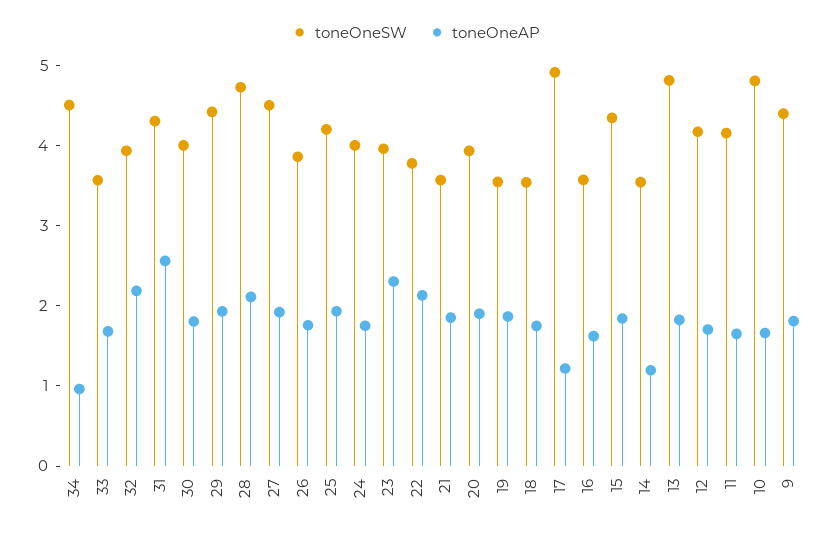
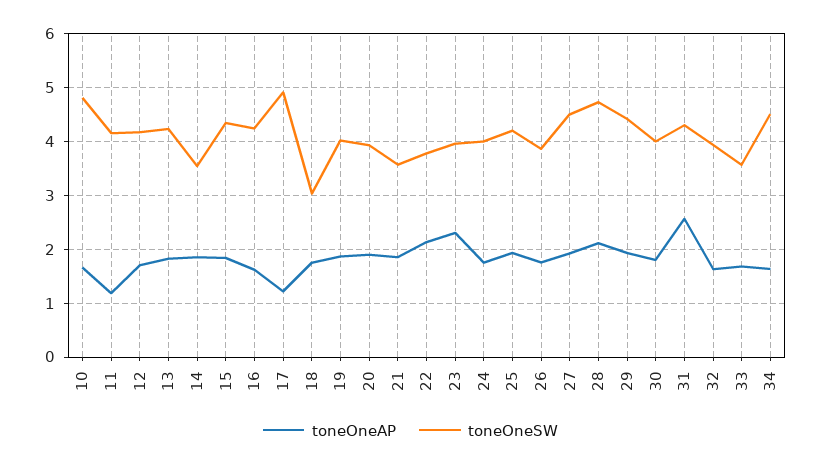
  {
    "toneOneSW": {
      "34": 4.6,
      "33": 3.6,
      "32": 4,
      "31": 4.4,
      "30": 4,
      "29": 4.4,
      "28": 4.8,
      "27": 4.6,
      "26": 3.8,
      "25": 4.2,
      "24": 4,
      "23": 4,
      "22": 3.8,
      "21": 3.6,
      "20": 4,
-     "19": 3.6,
+     "19": 4,
-     "18": 3.6,
+     "18": 3,
      "17": 5,
-     "16": 3.6,
+     "16": 4.2,
      "15": 4.4,
      "14": 3.6,
-     "13": 4.8,
+     "13": 4.2,
      "12": 4.2,
      "11": 4.2,
-     "10": 4.8,
+     "10": 4.8
-     "9": 4.4
    },
    "toneOneAP": {
-     "34": 1,
+     "34": 1.6,
      "33": 1.6,
-     "32": 2.2,
+     "32": 1.6,
      "31": 2.6,
      "30": 1.8,
      "29": 2,
      "28": 2.2,
      "27": 2,
      "26": 1.8,
      "25": 2,
      "24": 1.8,
      "23": 2.4,
      "22": 2.2,
      "21": 1.8,
      "20": 2,
      "19": 1.8,
      "18": 1.8,
      "17": 1.2,
      "16": 1.6,
      "15": 1.8,
-     "14": 1.2,
+     "14": 1.8,
      "13": 1.8,
      "12": 1.8,
-     "11": 1.6,
+     "11": 1.2,
-     "10": 1.6,
+     "10": 1.6
-     "9": 1.8
    }
  }

